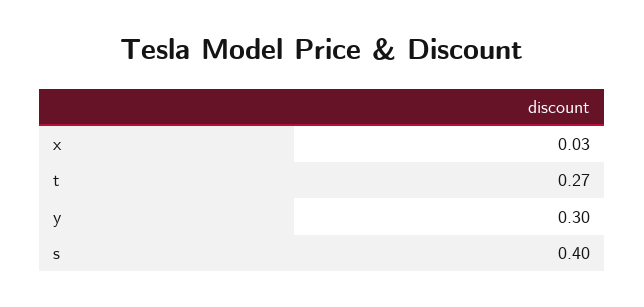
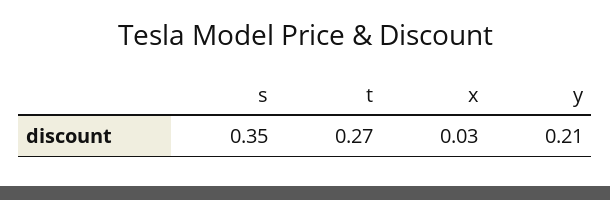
  {
    "x": 0.03,
    "t": 0.27,
-   "y": 0.3,
+   "y": 0.21,
-   "s": 0.4
+   "s": 0.35
  }

